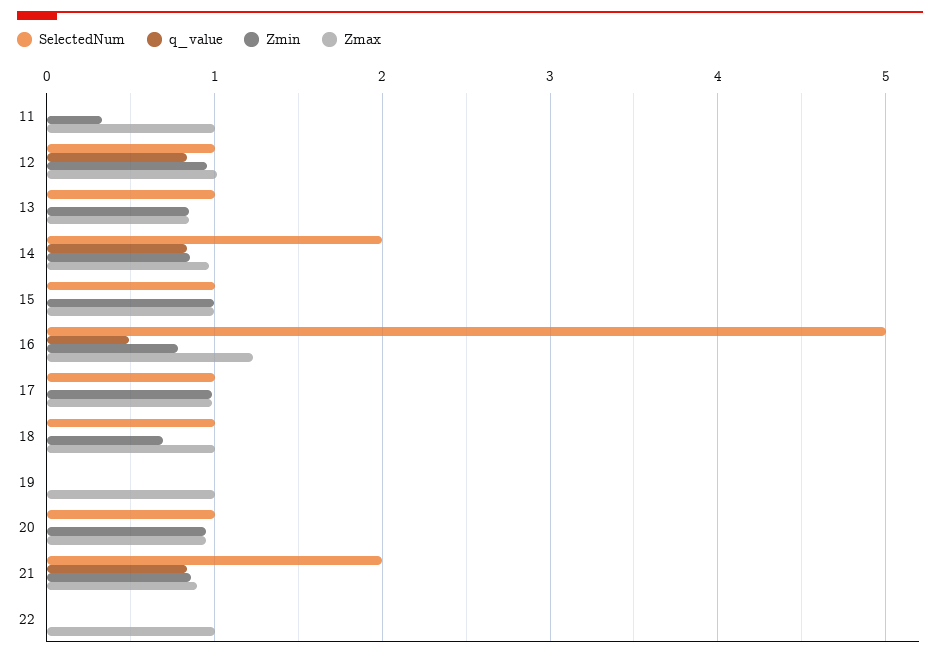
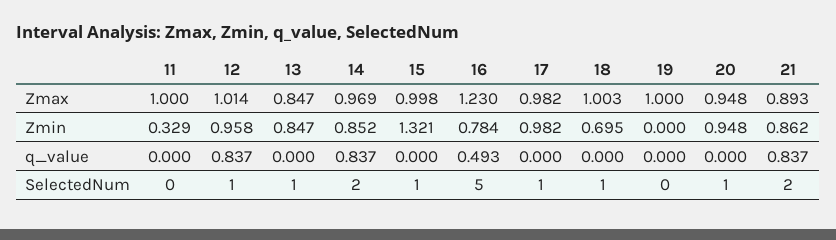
  {
    "SelectedNum": {
      "11": 0,
      "12": 1,
      "13": 1,
      "14": 2,
      "15": 1,
      "16": 5,
      "17": 1,
      "18": 1,
      "19": 0,
      "20": 1,
-     "21": 2,
+     "21": 2
-     "22": 0
    },
    "q_value": {
      "11": 0,
      "12": 0.837,
      "13": 0,
      "14": 0.837,
      "15": 0,
      "16": 0.493,
      "17": 0,
      "18": 0,
      "19": 0,
      "20": 0,
-     "21": 0.837,
+     "21": 0.837
-     "22": 0
    },
    "Zmin": {
      "11": 0.329,
      "12": 0.958,
      "13": 0.847,
      "14": 0.852,
-     "15": 1,
+     "15": 1.321,
      "16": 0.784,
      "17": 0.982,
      "18": 0.695,
      "19": 0,
      "20": 0.948,
-     "21": 0.862,
+     "21": 0.862
-     "22": 0
    },
    "Zmax": {
      "11": 1,
      "12": 1.014,
      "13": 0.847,
      "14": 0.969,
      "15": 0.998,
      "16": 1.23,
      "17": 0.982,
      "18": 1.003,
      "19": 1,
      "20": 0.948,
-     "21": 0.893,
+     "21": 0.893
-     "22": 1
    }
  }

